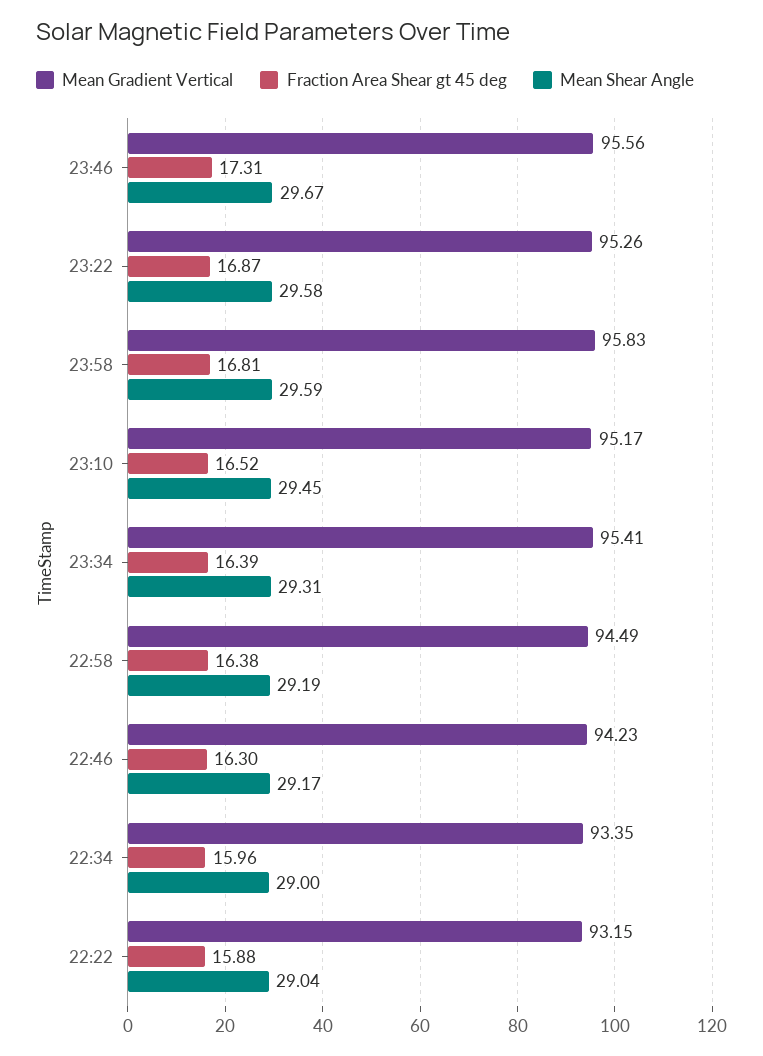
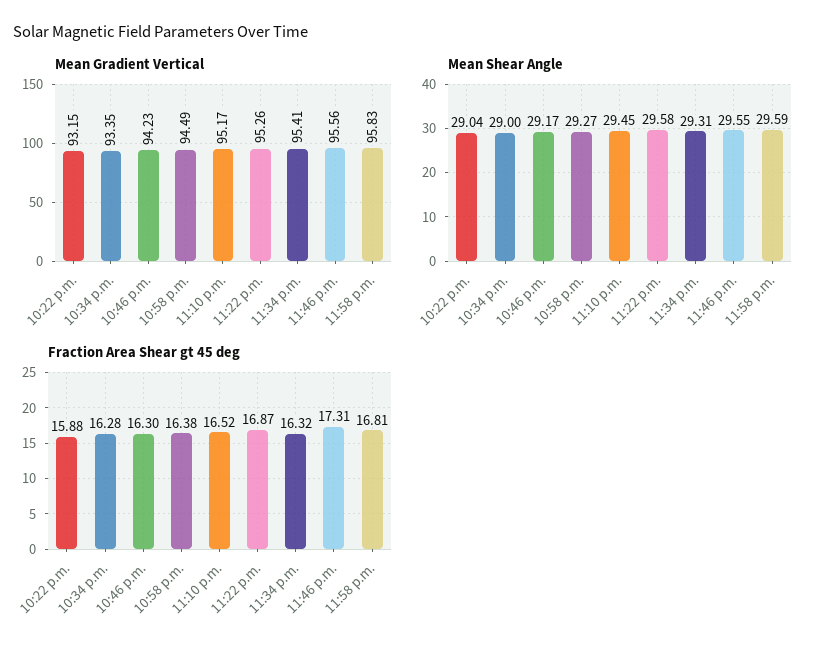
  {
    "Mean Gradient Vertical": {
      "23:46": 95.56,
      "23:22": 95.26,
      "23:58": 95.83,
      "23:10": 95.17,
      "23:34": 95.41,
      "22:58": 94.49,
      "22:46": 94.23,
      "22:34": 93.35,
      "22:22": 93.15
    },
    "Fraction Area Shear gt 45 deg": {
      "23:46": 17.31,
      "23:22": 16.87,
      "23:58": 16.81,
      "23:10": 16.52,
-     "23:34": 16.39,
+     "23:34": 16.32,
      "22:58": 16.38,
      "22:46": 16.3,
-     "22:34": 15.96,
+     "22:34": 16.28,
      "22:22": 15.88
    },
    "Mean Shear Angle": {
-     "23:46": 29.67,
+     "23:46": 29.55,
      "23:22": 29.58,
      "23:58": 29.59,
      "23:10": 29.45,
      "23:34": 29.31,
-     "22:58": 29.19,
+     "22:58": 29.27,
      "22:46": 29.17,
      "22:34": 29,
      "22:22": 29.04
    }
  }

